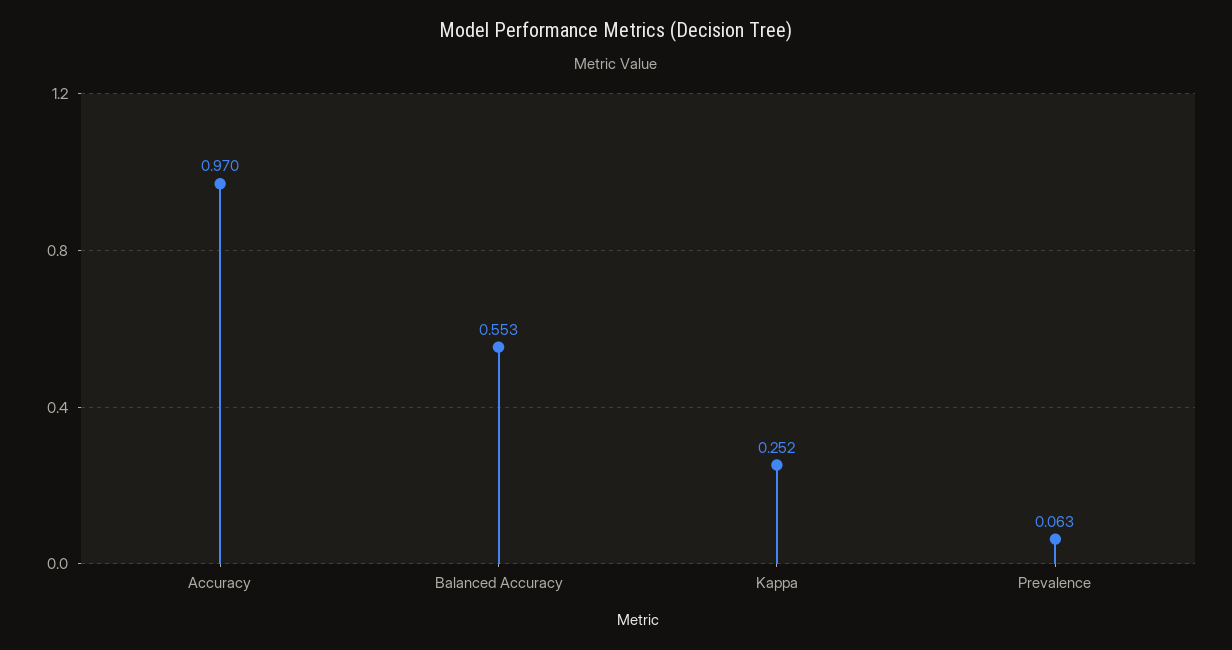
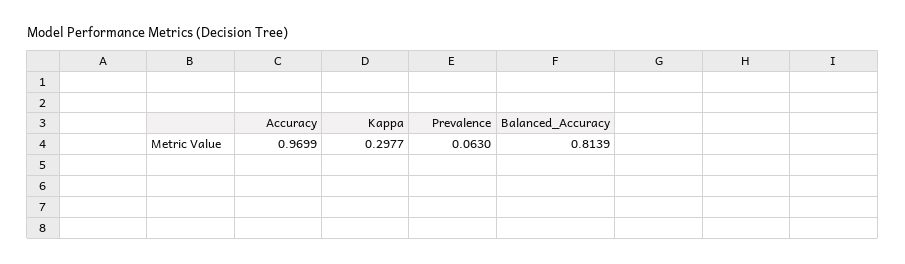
  {
    "Accuracy": 0.9699,
-   "Balanced Accuracy": 0.553,
+   "Balanced Accuracy": 0.8139,
-   "Kappa": 0.252,
+   "Kappa": 0.2977,
    "Prevalence": 0.063
  }

